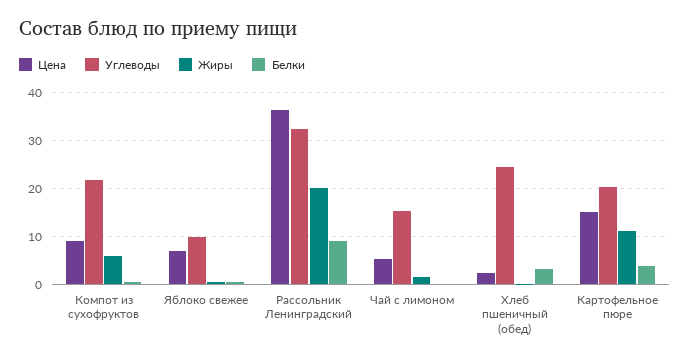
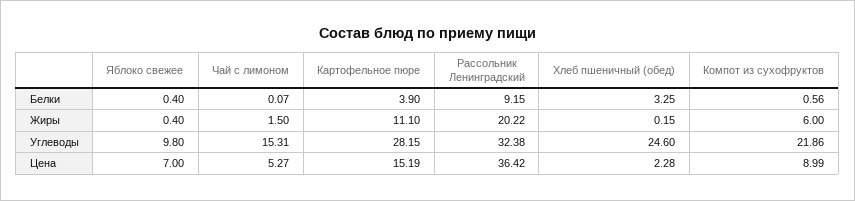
  {
    "Цена": {
      "Компот из сухофруктов": 8.99,
      "Яблоко свежее": 7,
      "Рассольник Ленинградский": 36.42,
      "Чай с лимоном": 5.27,
      "Хлеб пшеничный (обед)": 2.28,
      "Картофельное пюре": 15.19
    },
    "Углеводы": {
      "Компот из сухофруктов": 21.86,
      "Яблоко свежее": 9.8,
      "Рассольник Ленинградский": 32.38,
      "Чай с лимоном": 15.31,
      "Хлеб пшеничный (обед)": 24.6,
-     "Картофельное пюре": 20
+     "Картофельное пюре": 28.15
    },
    "Жиры": {
      "Компот из сухофруктов": 6,
      "Яблоко свежее": 0.4,
      "Рассольник Ленинградский": 20.22,
      "Чай с лимоном": 1.5,
      "Хлеб пшеничный (обед)": 0.15,
      "Картофельное пюре": 11.1
    },
    "Белки": {
      "Компот из сухофруктов": 0.56,
      "Яблоко свежее": 0.4,
      "Рассольник Ленинградский": 9.15,
      "Чай с лимоном": 0.07,
      "Хлеб пшеничный (обед)": 3.25,
      "Картофельное пюре": 3.9
    }
  }

